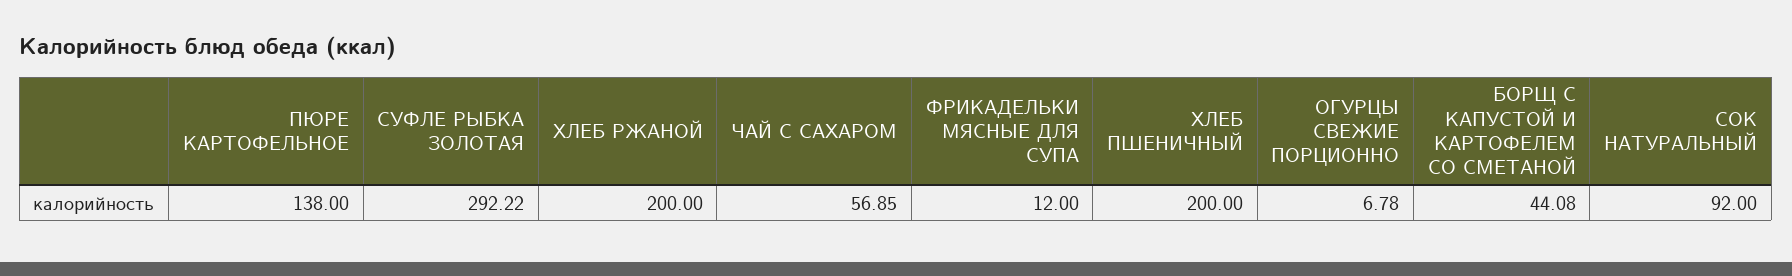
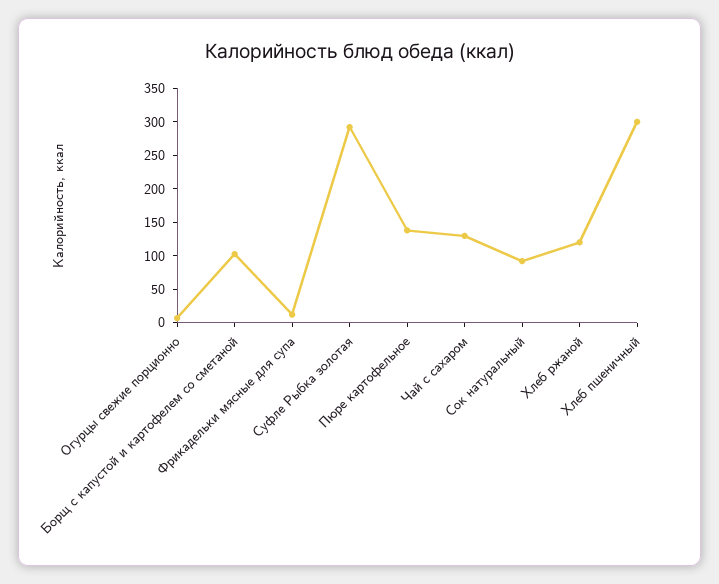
  {
    "ПЮРЕ КАРТОФЕЛЬНОЕ": 138,
    "СУФЛЕ РЫБКА ЗОЛОТАЯ": 292.22,
-   "ХЛЕБ РЖАНОЙ": 200,
+   "ХЛЕБ РЖАНОЙ": 125,
-   "ЧАЙ С САХАРОМ": 56.85,
+   "ЧАЙ С САХАРОМ": 125,
    "ФРИКАДЕЛЬКИ МЯСНЫЕ ДЛЯ СУПА": 12,
-   "ХЛЕБ ПШЕНИЧНЫЙ": 200,
+   "ХЛЕБ ПШЕНИЧНЫЙ": 300,
    "ОГУРЦЫ СВЕЖИЕ ПОРЦИОННО": 6.78,
-   "БОРЩ С КАПУСТОЙ И КАРТОФЕЛЕМ СО СМЕТАНОЙ": 44.08,
+   "БОРЩ С КАПУСТОЙ И КАРТОФЕЛЕМ СО СМЕТАНОЙ": 100,
    "СОК НАТУРАЛЬНЫЙ": 92
  }

